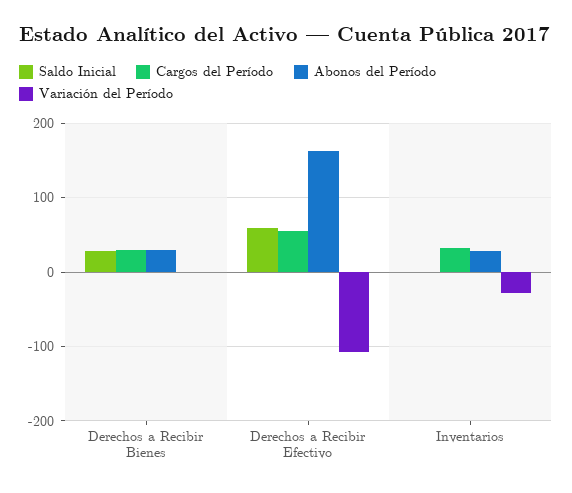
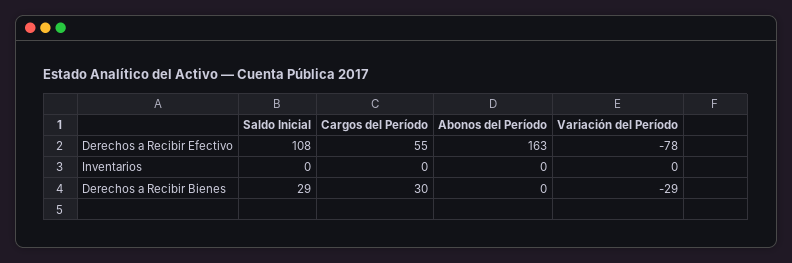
  {
    "Saldo Inicial": {
      "Derechos a Recibir Bienes": 29,
-     "Derechos a Recibir Efectivo": 60,
+     "Derechos a Recibir Efectivo": 108,
      "Inventarios": 0
    },
    "Cargos del Período": {
      "Derechos a Recibir Bienes": 30,
      "Derechos a Recibir Efectivo": 55,
-     "Inventarios": 30
+     "Inventarios": 0
    },
    "Abonos del Período": {
-     "Derechos a Recibir Bienes": 30,
+     "Derechos a Recibir Bienes": 0,
      "Derechos a Recibir Efectivo": 163,
-     "Inventarios": 30
+     "Inventarios": 0
    },
    "Variación del Período": {
-     "Derechos a Recibir Bienes": 0,
+     "Derechos a Recibir Bienes": -29,
-     "Derechos a Recibir Efectivo": -110,
+     "Derechos a Recibir Efectivo": -78,
-     "Inventarios": -30
+     "Inventarios": 0
    }
  }

